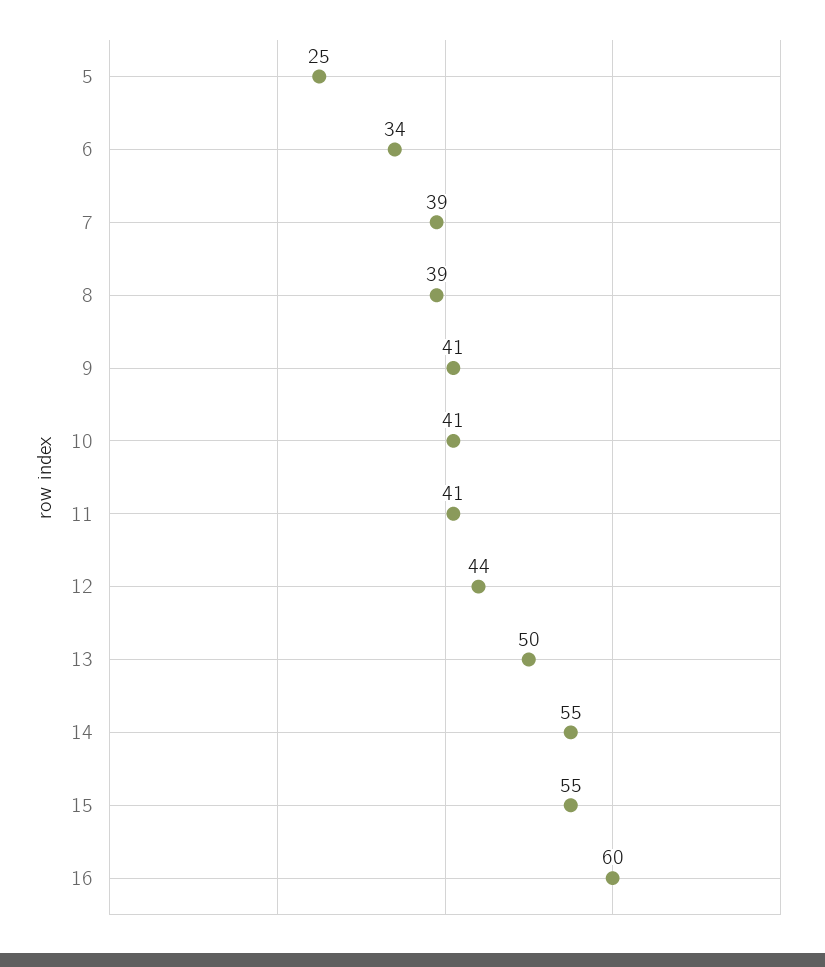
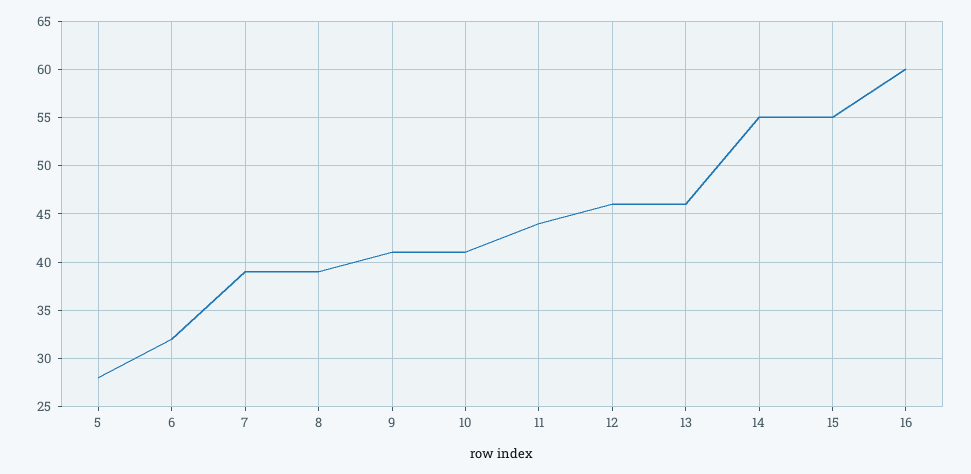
  {
-   "5": 25,
+   "5": 28,
-   "6": 34,
+   "6": 32,
    "7": 39,
    "8": 39,
    "9": 41,
    "10": 41,
-   "11": 41,
+   "11": 44,
-   "12": 44,
+   "12": 46,
-   "13": 50,
+   "13": 46,
    "14": 55,
    "15": 55,
    "16": 60
  }

